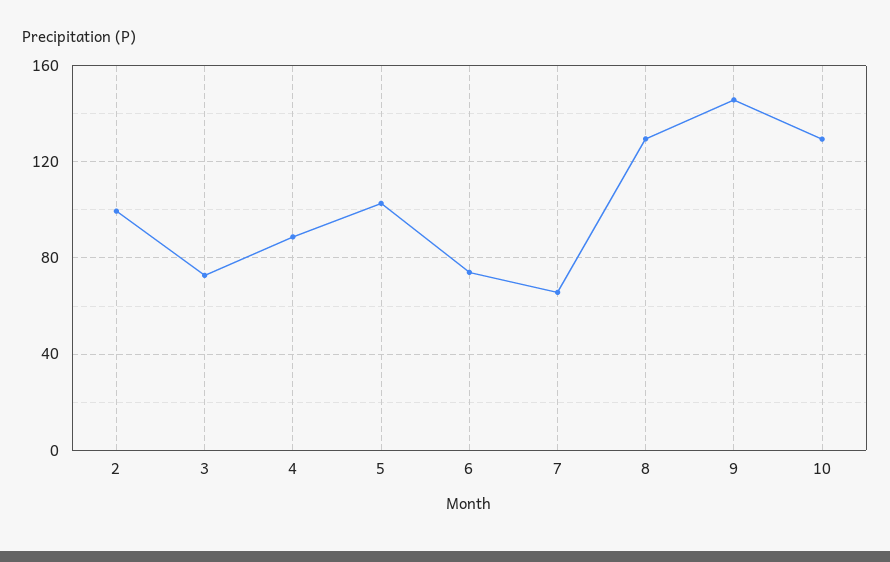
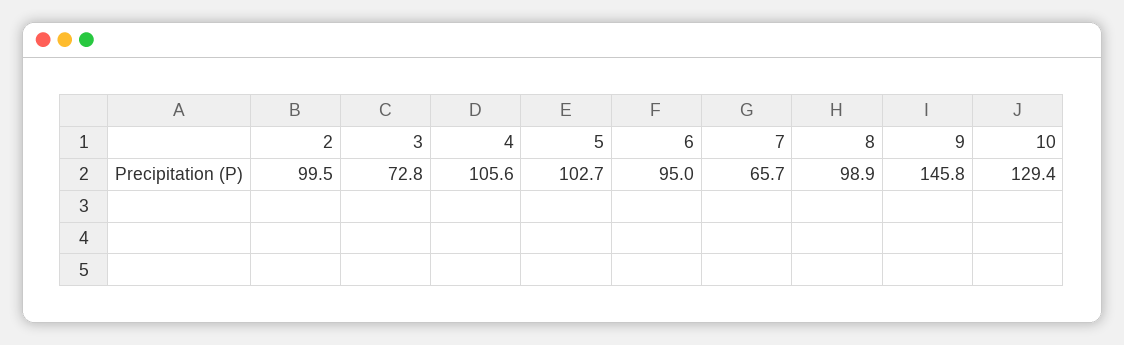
  {
    "2": 99.5,
    "3": 72.8,
-   "4": 90,
+   "4": 105.6,
    "5": 102.7,
-   "6": 75,
+   "6": 95,
    "7": 65.7,
-   "8": 130,
+   "8": 98.9,
    "9": 145.8,
    "10": 129.4
  }

